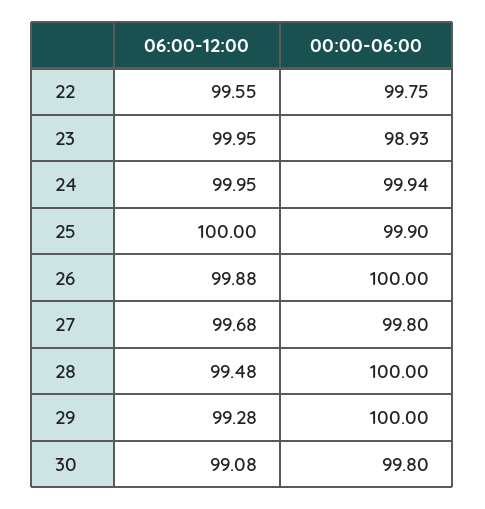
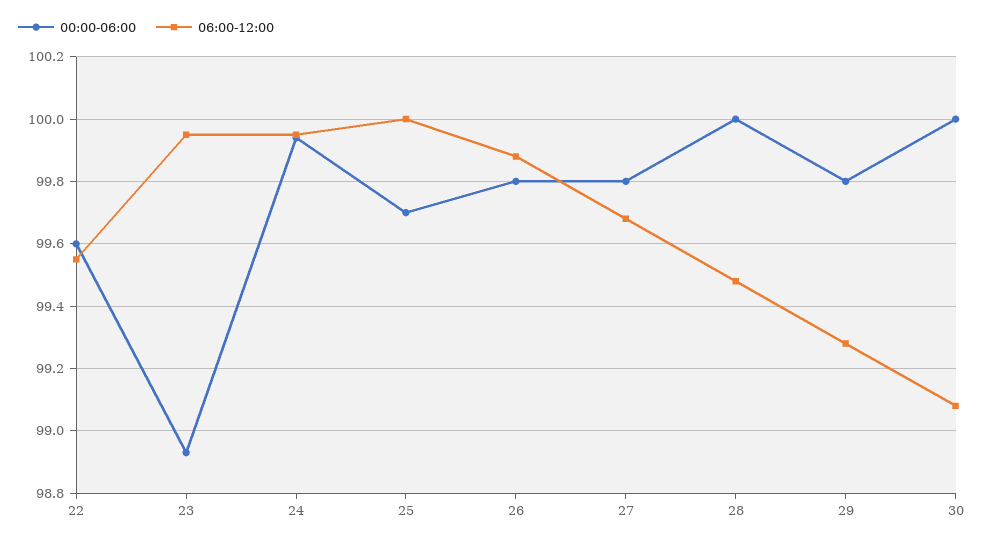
  {
    "06:00-12:00": {
      "22": 99.55,
      "23": 99.95,
      "24": 99.95,
      "25": 100,
      "26": 99.88,
      "27": 99.68,
      "28": 99.48,
      "29": 99.28,
      "30": 99.08
    },
    "00:00-06:00": {
-     "22": 99.75,
+     "22": 99.6,
      "23": 98.93,
      "24": 99.94,
-     "25": 99.9,
+     "25": 99.7,
-     "26": 100,
+     "26": 99.8,
      "27": 99.8,
      "28": 100,
-     "29": 100,
+     "29": 99.8,
-     "30": 99.8
+     "30": 100
    }
  }

